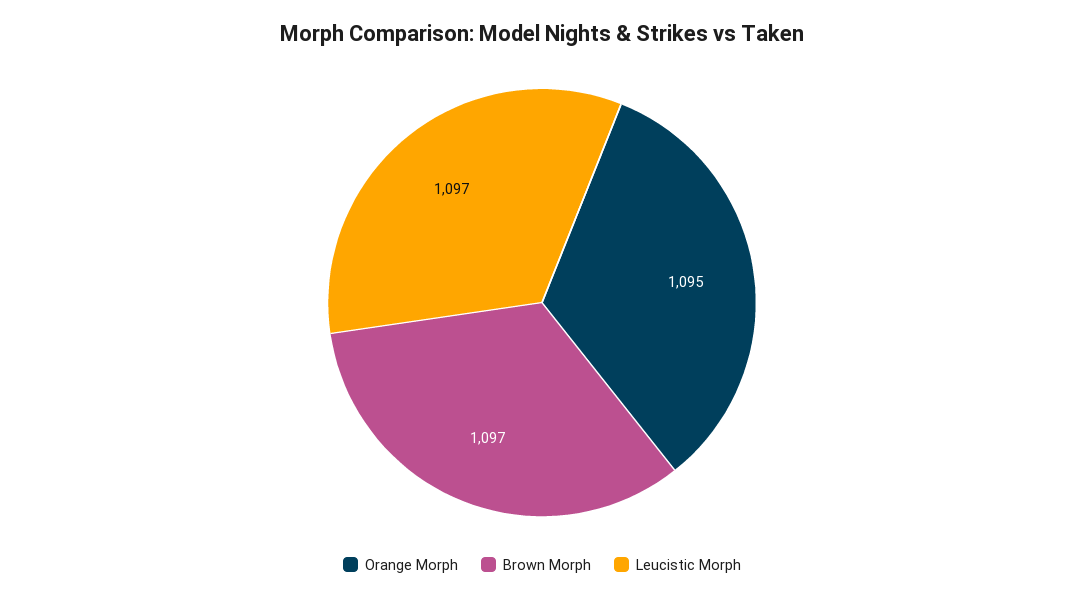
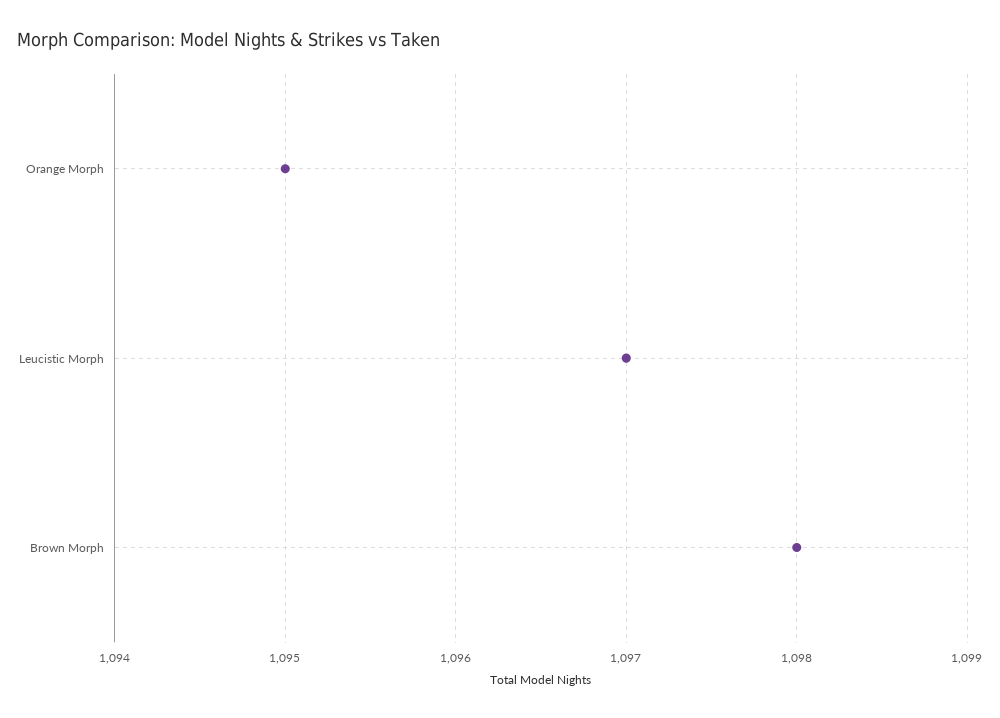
  {
    "Orange Morph": 1095,
-   "Brown Morph": 1097,
+   "Brown Morph": 1098,
    "Leucistic Morph": 1097
  }

